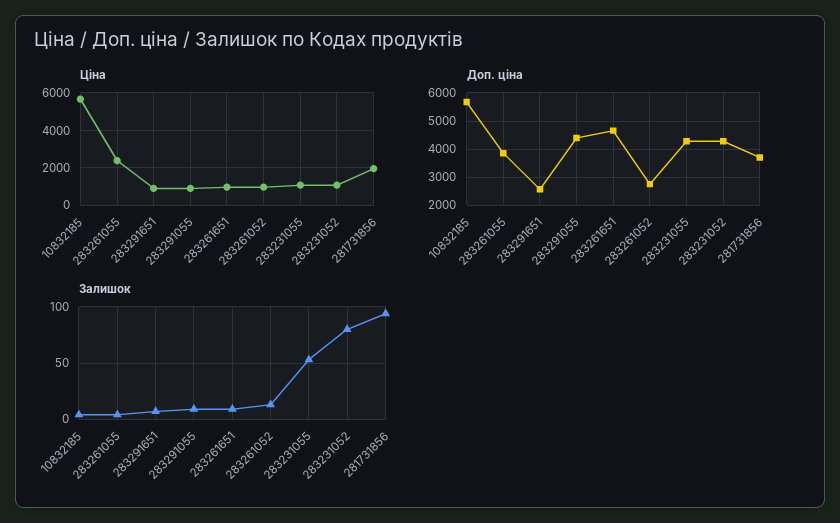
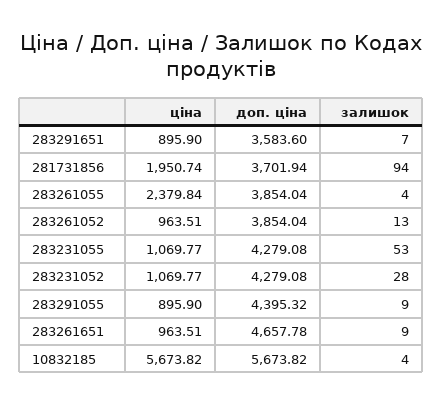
  {
    "Ціна": {
      "10832185": 5673.82,
      "283261055": 2379.84,
      "283291651": 895.9,
      "283291055": 895.9,
      "283261651": 963.51,
      "283261052": 963.51,
      "283231055": 1069.77,
      "283231052": 1069.77,
      "281731856": 1950.74
    },
    "Доп. ціна": {
      "10832185": 5673.82,
      "283261055": 3854.04,
-     "283291651": 2500,
+     "283291651": 3583.6,
      "283291055": 4395.32,
      "283261651": 4657.78,
-     "283261052": 2750,
+     "283261052": 3854.04,
      "283231055": 4279.08,
      "283231052": 4279.08,
      "281731856": 3701.94
    },
    "Залишок": {
      "10832185": 4,
      "283261055": 4,
      "283291651": 7,
      "283291055": 9,
      "283261651": 9,
      "283261052": 13,
      "283231055": 53,
-     "283231052": 80,
+     "283231052": 28,
      "281731856": 94
    }
  }

